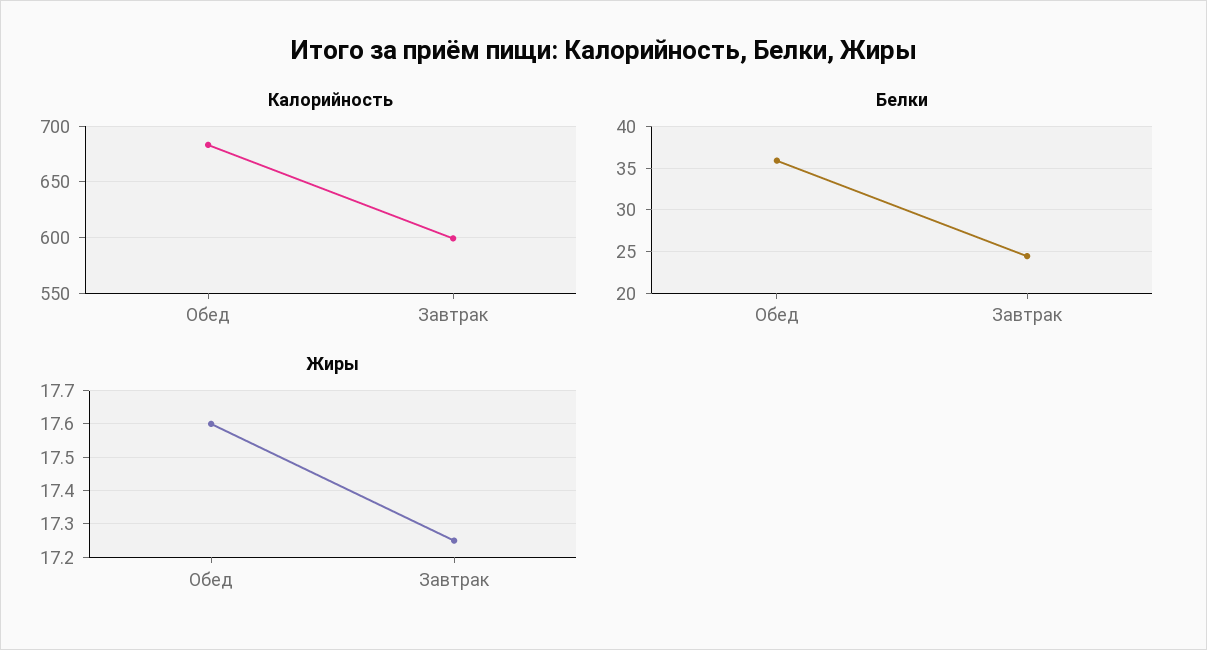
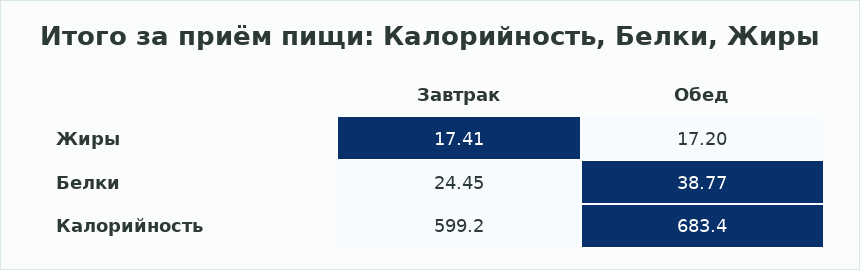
  {
    "Калорийность": {
      "Обед": 683.4,
      "Завтрак": 599.2
    },
    "Белки": {
-     "Обед": 36,
+     "Обед": 38.77,
      "Завтрак": 24.45
    },
    "Жиры": {
-     "Обед": 17.6,
+     "Обед": 17.2,
-     "Завтрак": 17.25
+     "Завтрак": 17.41
    }
  }

